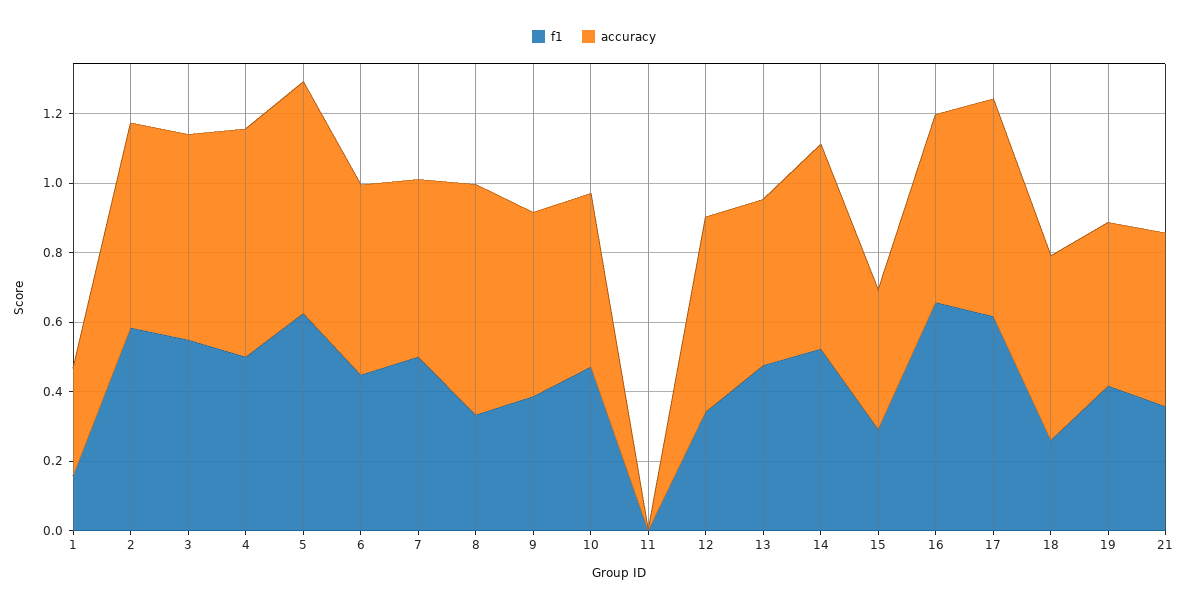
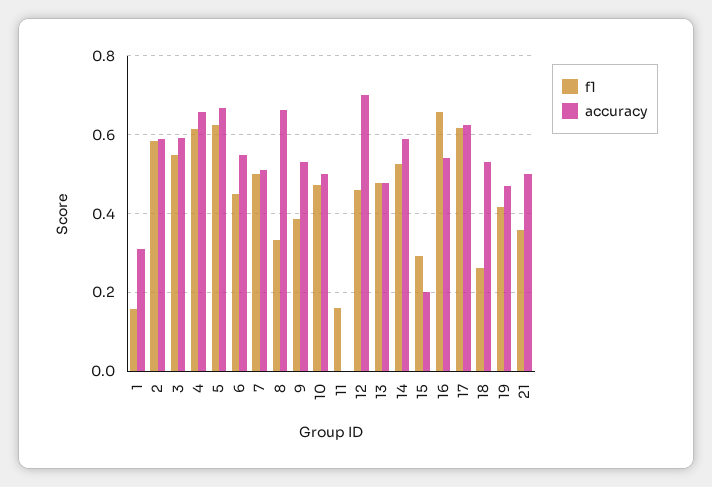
  {
    "f1": {
      "1": 0.16,
      "2": 0.58,
      "3": 0.54,
-     "4": 0.5,
+     "4": 0.62,
      "5": 0.62,
      "6": 0.44,
      "7": 0.5,
      "8": 0.34,
      "9": 0.38,
      "10": 0.48,
-     "11": 0,
+     "11": 0.16,
-     "12": 0.35,
+     "12": 0.46,
      "13": 0.48,
      "14": 0.52,
      "15": 0.3,
      "16": 0.66,
      "17": 0.62,
      "18": 0.26,
      "19": 0.42,
      "21": 0.36
    },
    "accuracy": {
      "1": 0.3,
      "2": 0.58,
      "3": 0.6,
      "4": 0.66,
      "5": 0.66,
      "6": 0.54,
      "7": 0.52,
      "8": 0.66,
      "9": 0.52,
      "10": 0.5,
      "11": 0,
-     "12": 0.55,
+     "12": 0.7,
      "13": 0.48,
      "14": 0.58,
-     "15": 0.4,
+     "15": 0.2,
      "16": 0.54,
      "17": 0.62,
      "18": 0.54,
      "19": 0.48,
      "21": 0.5
    }
  }

